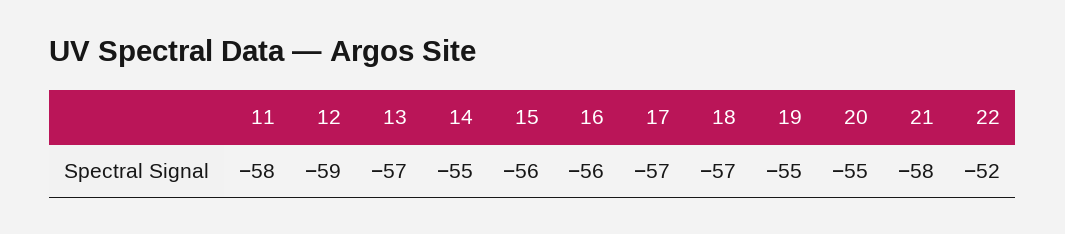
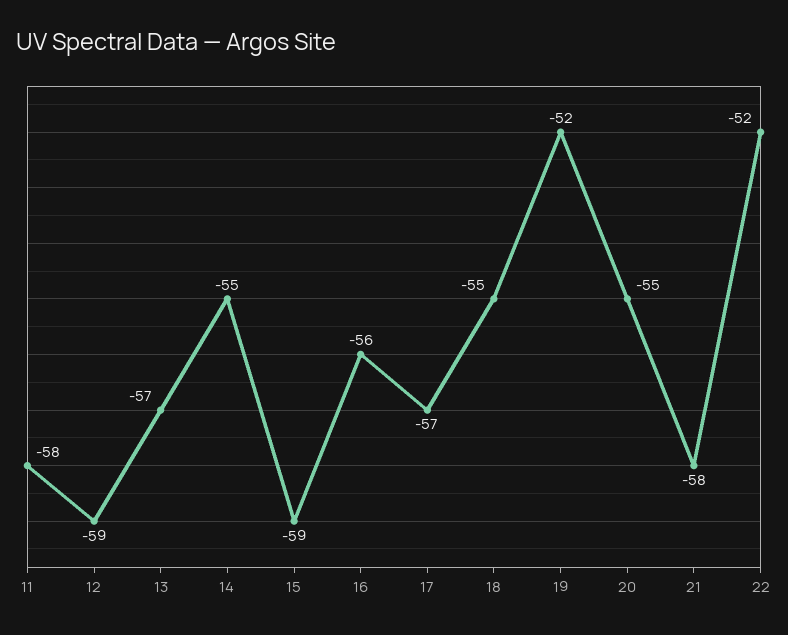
  {
    "11": -58,
    "12": -59,
    "13": -57,
    "14": -55,
-   "15": -56,
+   "15": -59,
    "16": -56,
    "17": -57,
-   "18": -57,
+   "18": -55,
-   "19": -55,
+   "19": -52,
    "20": -55,
    "21": -58,
    "22": -52
  }

